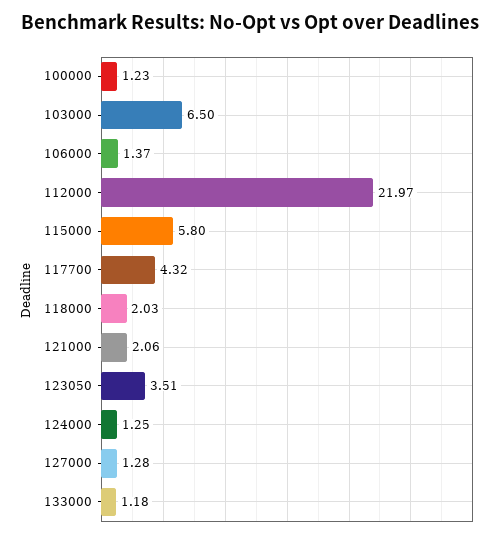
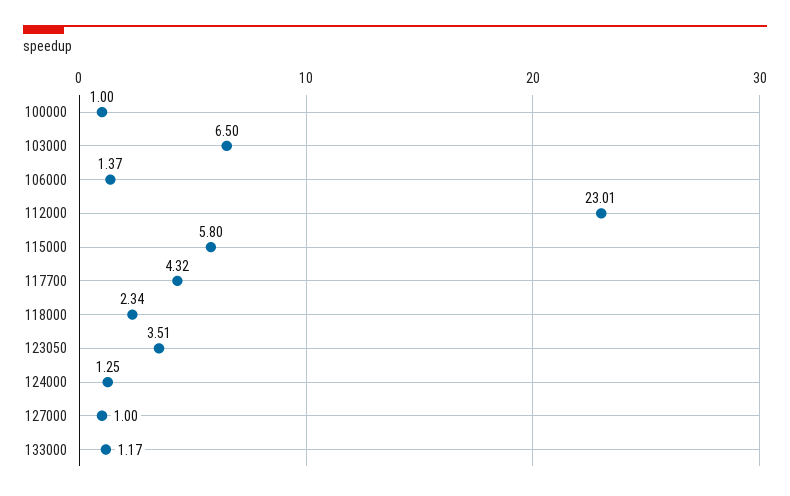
  {
-   "100000": 1.23,
+   "100000": 1,
    "103000": 6.5,
    "106000": 1.37,
-   "112000": 21.97,
+   "112000": 23.01,
    "115000": 5.8,
    "117700": 4.32,
-   "118000": 2.03,
+   "118000": 2.34,
-   "121000": 2.06,
    "123050": 3.51,
    "124000": 1.25,
-   "127000": 1.28,
+   "127000": 1,
-   "133000": 1.18
+   "133000": 1.17
  }

